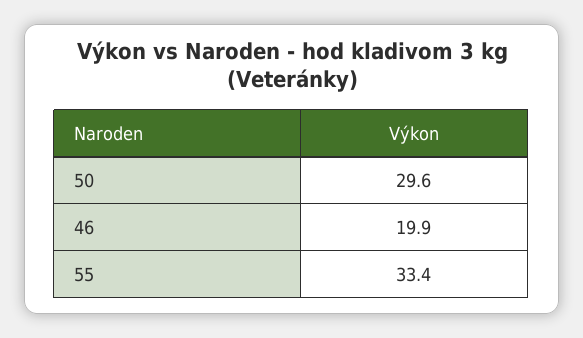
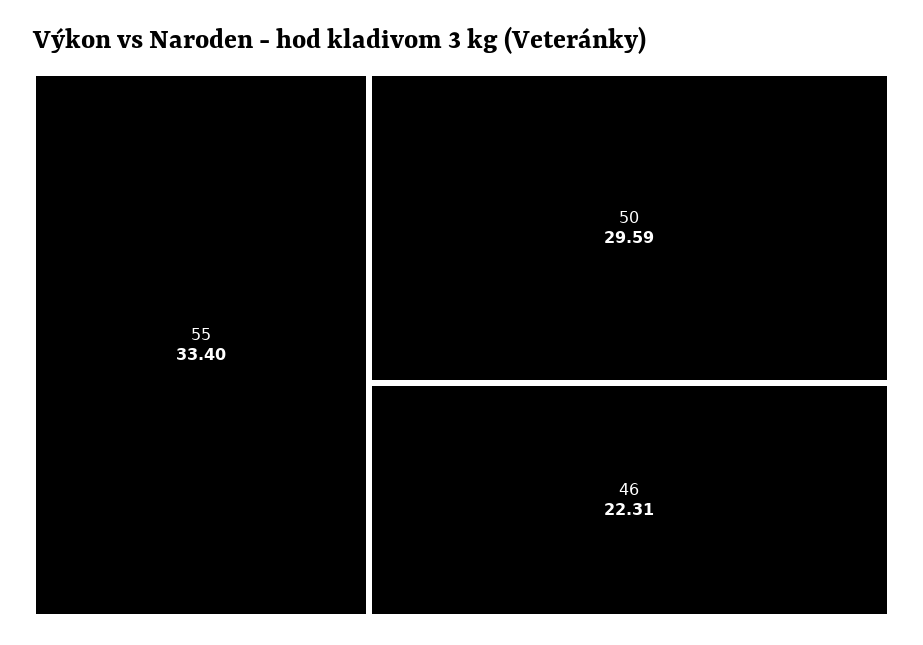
  {
    "50": 29.59,
-   "46": 19.9,
+   "46": 22.31,
    "55": 33.4
  }

